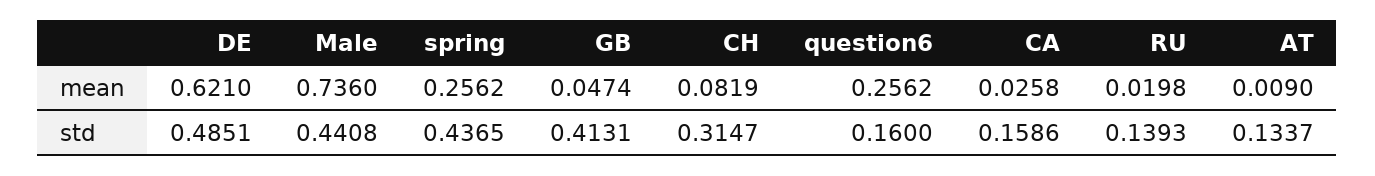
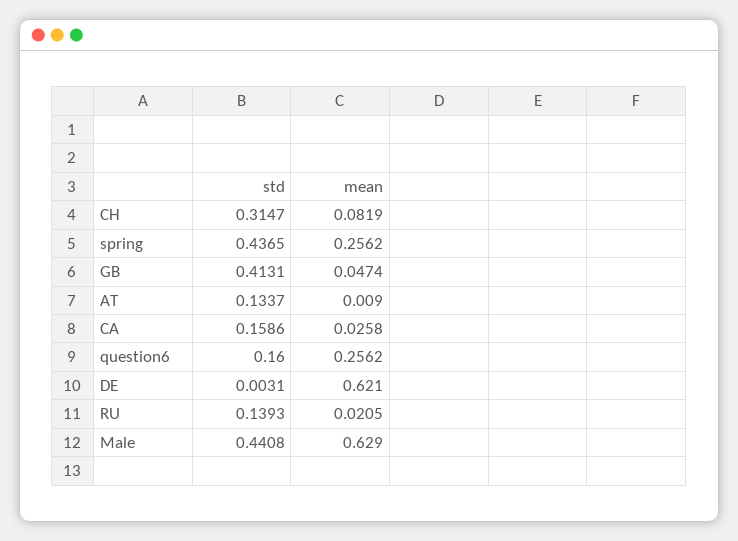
  {
    "DE": {
      "mean": 0.621,
-     "std": 0.4851
+     "std": 0.0031
    },
    "Male": {
-     "mean": 0.736,
+     "mean": 0.629,
      "std": 0.4408
    },
    "spring": {
      "mean": 0.2562,
      "std": 0.4365
    },
    "GB": {
      "mean": 0.0474,
      "std": 0.4131
    },
    "CH": {
      "mean": 0.0819,
      "std": 0.3147
    },
    "question6": {
      "mean": 0.2562,
      "std": 0.16
    },
    "CA": {
      "mean": 0.0258,
      "std": 0.1586
    },
    "RU": {
-     "mean": 0.0198,
+     "mean": 0.0205,
      "std": 0.1393
    },
    "AT": {
      "mean": 0.009,
      "std": 0.1337
    }
  }

